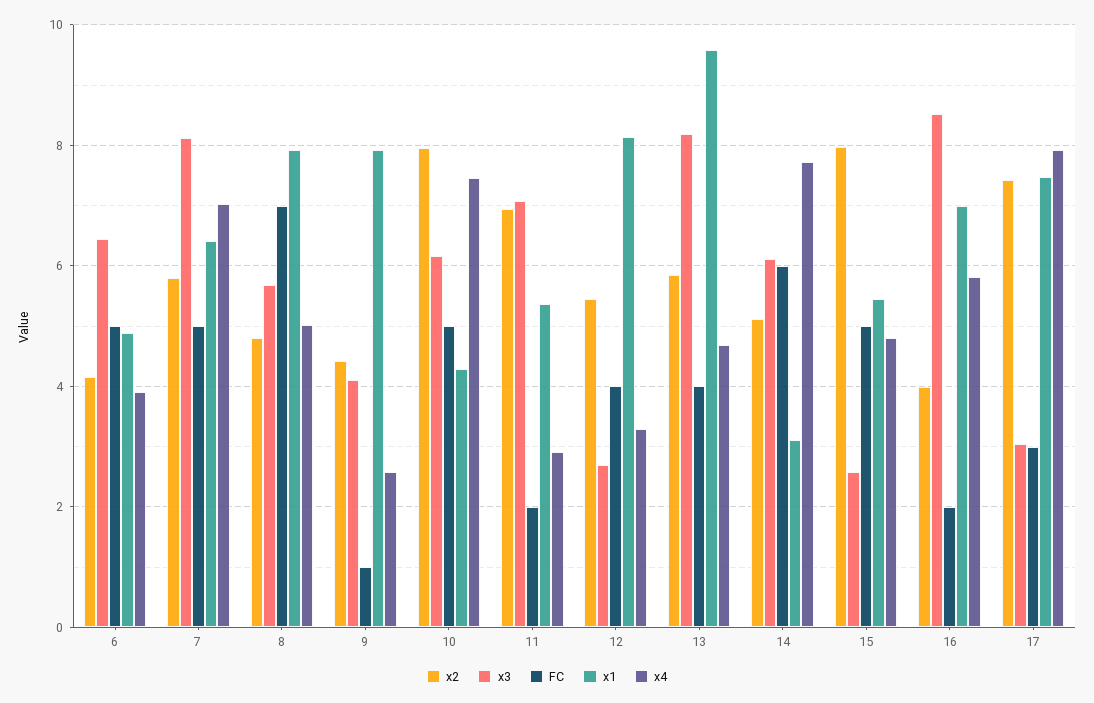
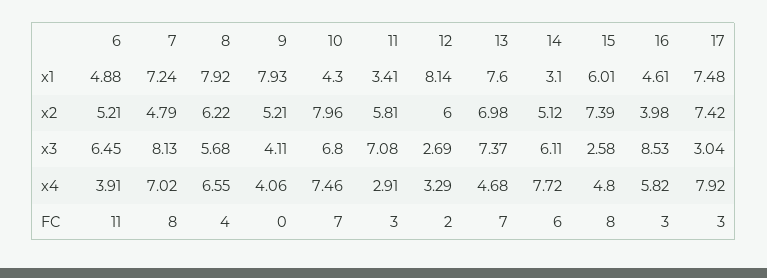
  {
    "x2": {
-     "6": 4.2,
+     "6": 5.21,
-     "7": 5.8,
+     "7": 4.79,
-     "8": 4.8,
+     "8": 6.22,
-     "9": 4.4,
+     "9": 5.21,
      "10": 7.96,
-     "11": 7,
+     "11": 5.81,
-     "12": 5.4,
+     "12": 6,
-     "13": 5.8,
+     "13": 6.98,
      "14": 5.12,
-     "15": 8,
+     "15": 7.39,
      "16": 3.98,
      "17": 7.42
    },
    "x3": {
      "6": 6.45,
      "7": 8.13,
      "8": 5.68,
      "9": 4.11,
-     "10": 6.2,
+     "10": 6.8,
      "11": 7.08,
      "12": 2.69,
-     "13": 8.2,
+     "13": 7.37,
      "14": 6.11,
      "15": 2.58,
      "16": 8.53,
      "17": 3.04
    },
    "FC": {
-     "6": 5,
+     "6": 11,
-     "7": 5,
+     "7": 8,
-     "8": 7,
+     "8": 4,
-     "9": 1,
+     "9": 0,
-     "10": 5,
+     "10": 7,
-     "11": 2,
+     "11": 3,
-     "12": 4,
+     "12": 2,
-     "13": 4,
+     "13": 7,
      "14": 6,
-     "15": 5,
+     "15": 8,
-     "16": 2,
+     "16": 3,
      "17": 3
    },
    "x1": {
      "6": 4.88,
-     "7": 6.4,
+     "7": 7.24,
      "8": 7.92,
      "9": 7.93,
      "10": 4.3,
-     "11": 5.4,
+     "11": 3.41,
      "12": 8.14,
-     "13": 9.6,
+     "13": 7.6,
      "14": 3.1,
-     "15": 5.4,
+     "15": 6.01,
-     "16": 7,
+     "16": 4.61,
      "17": 7.48
    },
    "x4": {
      "6": 3.91,
      "7": 7.02,
-     "8": 5,
+     "8": 6.55,
-     "9": 2.6,
+     "9": 4.06,
      "10": 7.46,
      "11": 2.91,
      "12": 3.29,
      "13": 4.68,
      "14": 7.72,
      "15": 4.8,
      "16": 5.82,
      "17": 7.92
    }
  }

